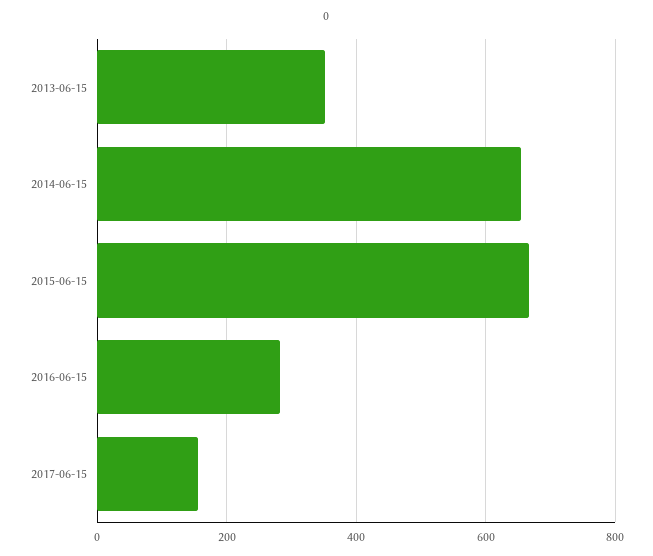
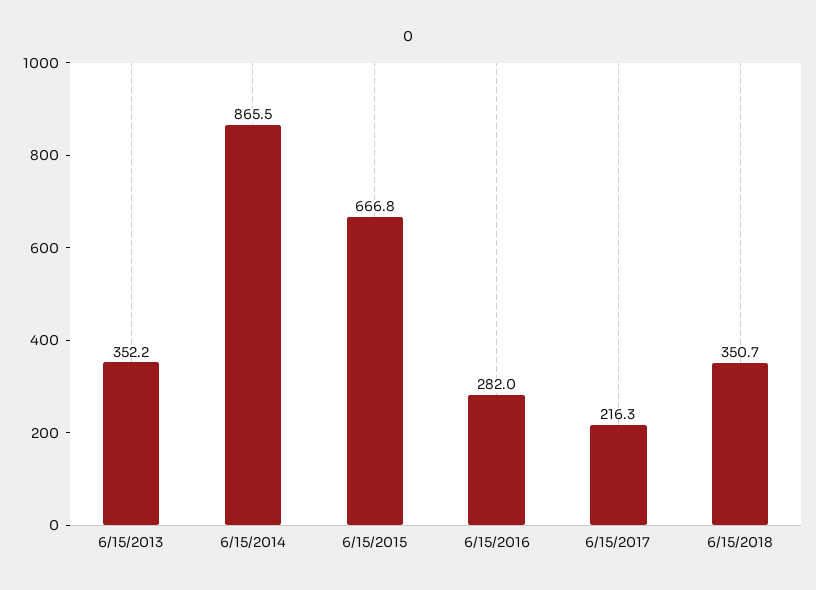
  {
    "2013-06-15": 352.2,
-   "2014-06-15": 660,
+   "2014-06-15": 865.5,
    "2015-06-15": 666.8,
    "2016-06-15": 282,
-   "2017-06-15": 160
+   "2017-06-15": 216.3,
+   "6/15/2018": 350.7
  }

